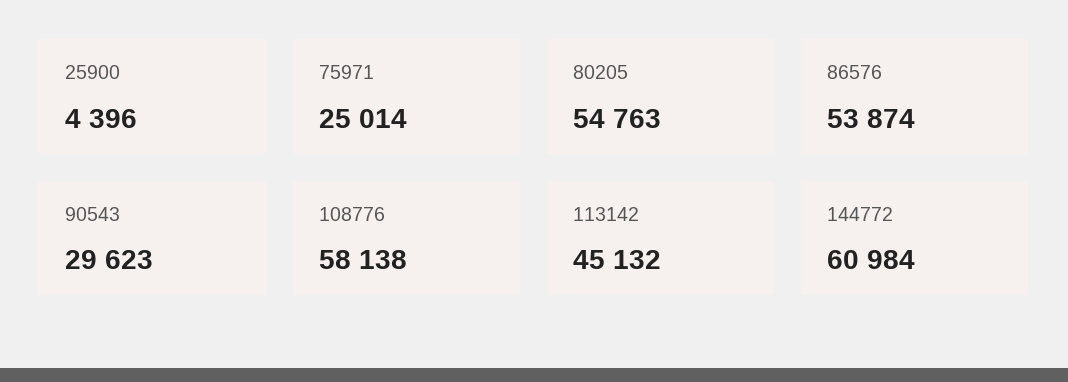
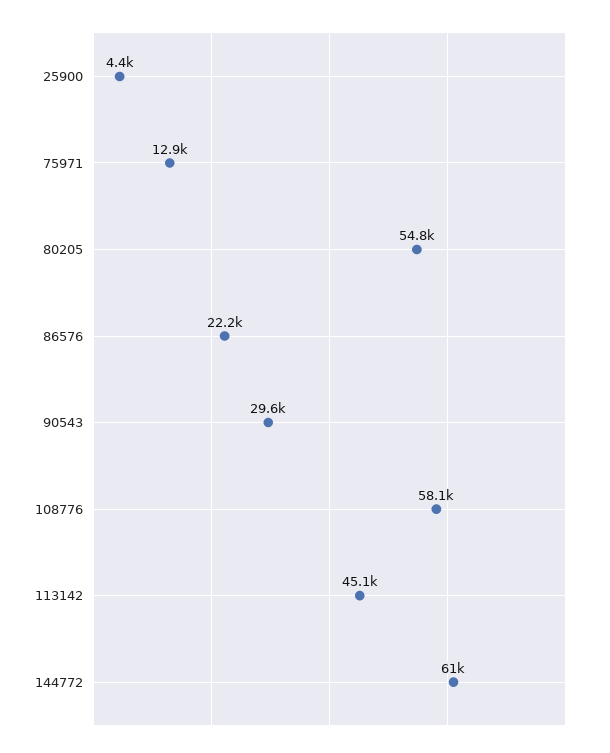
  {
    "25900": 4396,
-   "75971": 25014,
+   "75971": 12900,
    "80205": 54763,
-   "86576": 53874,
+   "86576": 22200,
    "90543": 29623,
    "108776": 58138,
    "113142": 45132,
    "144772": 60984
  }

